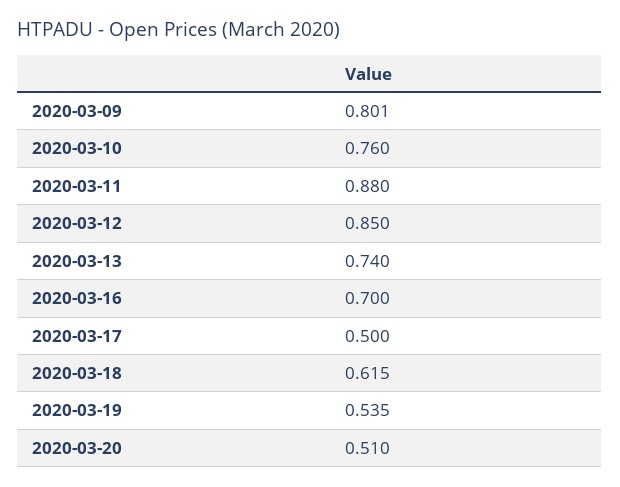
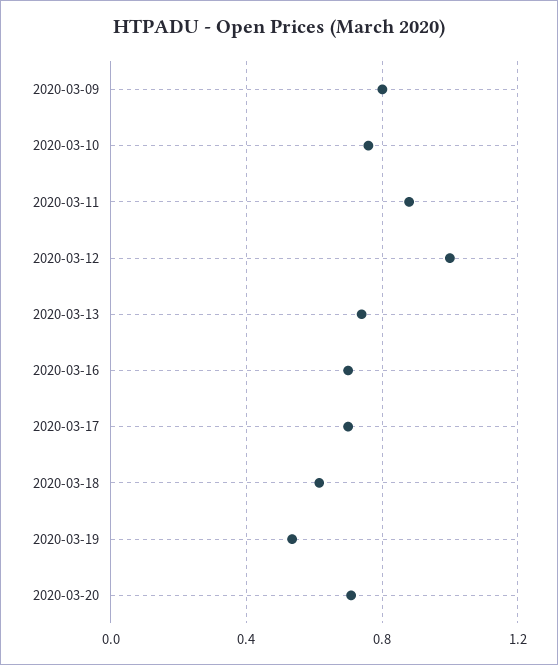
  {
    "2020-03-09": 0.801,
    "2020-03-10": 0.76,
    "2020-03-11": 0.88,
-   "2020-03-12": 0.85,
+   "2020-03-12": 1,
    "2020-03-13": 0.74,
    "2020-03-16": 0.7,
-   "2020-03-17": 0.5,
+   "2020-03-17": 0.7,
    "2020-03-18": 0.615,
    "2020-03-19": 0.535,
-   "2020-03-20": 0.51
+   "2020-03-20": 0.7
  }

